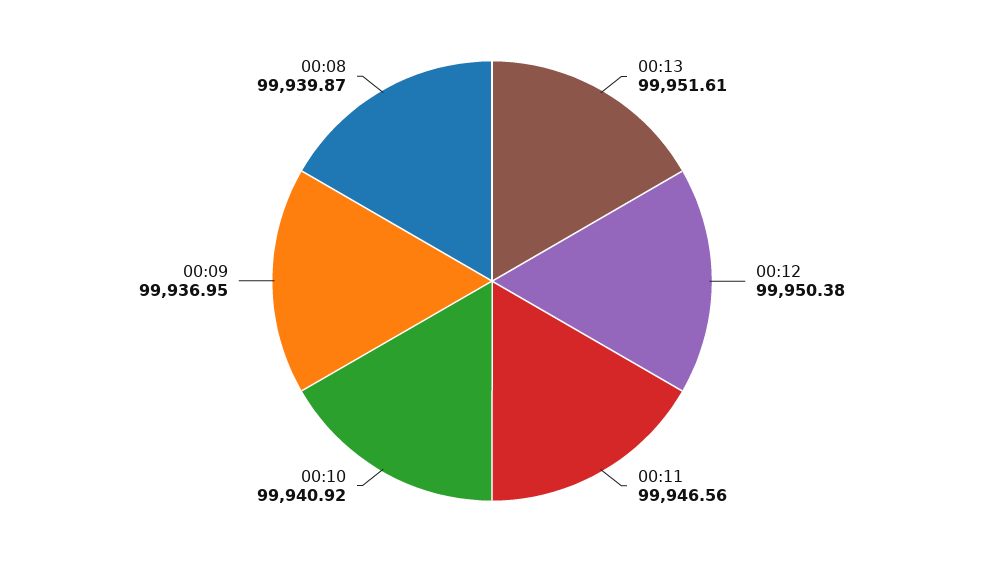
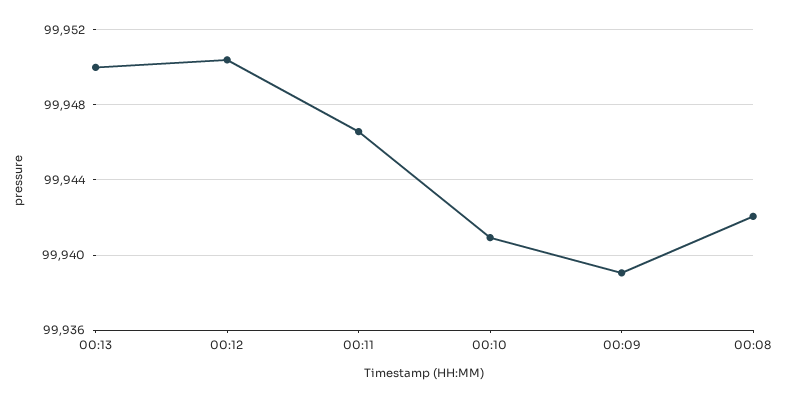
  {
-   "00:13": 99951.61,
+   "00:13": 99950,
    "00:12": 99950.38,
    "00:11": 99946.56,
    "00:10": 99940.92,
-   "00:09": 99936.95,
+   "00:09": 99939,
-   "00:08": 99939.87
+   "00:08": 99942
  }

